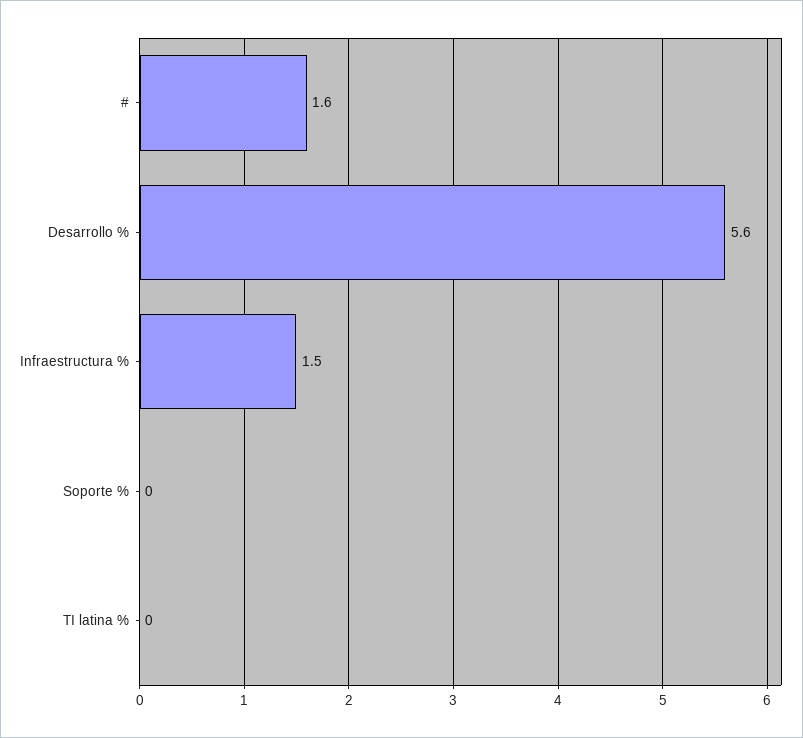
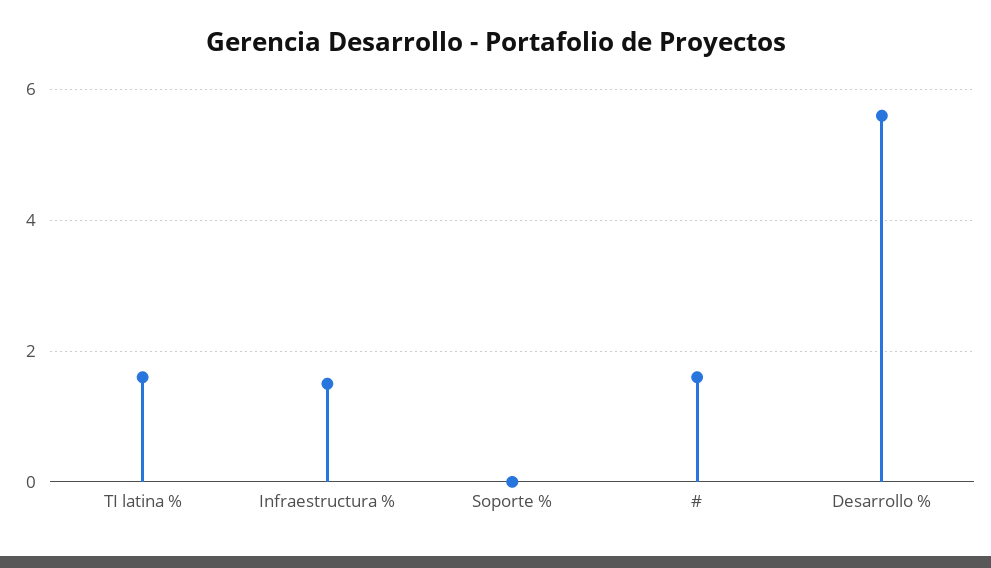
  {
    "#": 1.6,
    "Desarrollo %": 5.6,
    "Infraestructura %": 1.5,
    "Soporte %": 0,
-   "TI latina %": 0
+   "TI latina %": 1.5
  }

